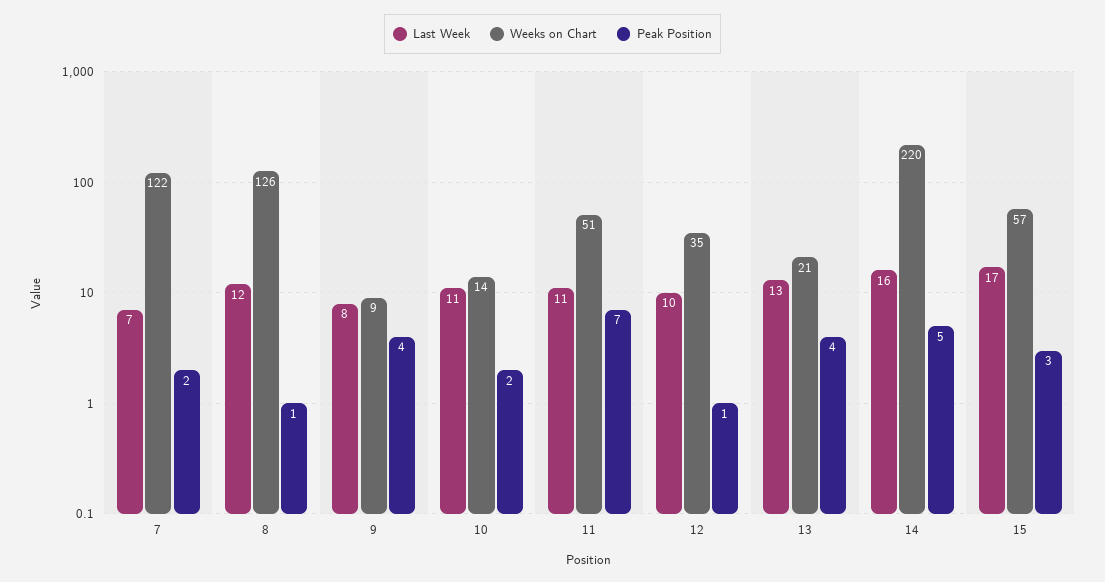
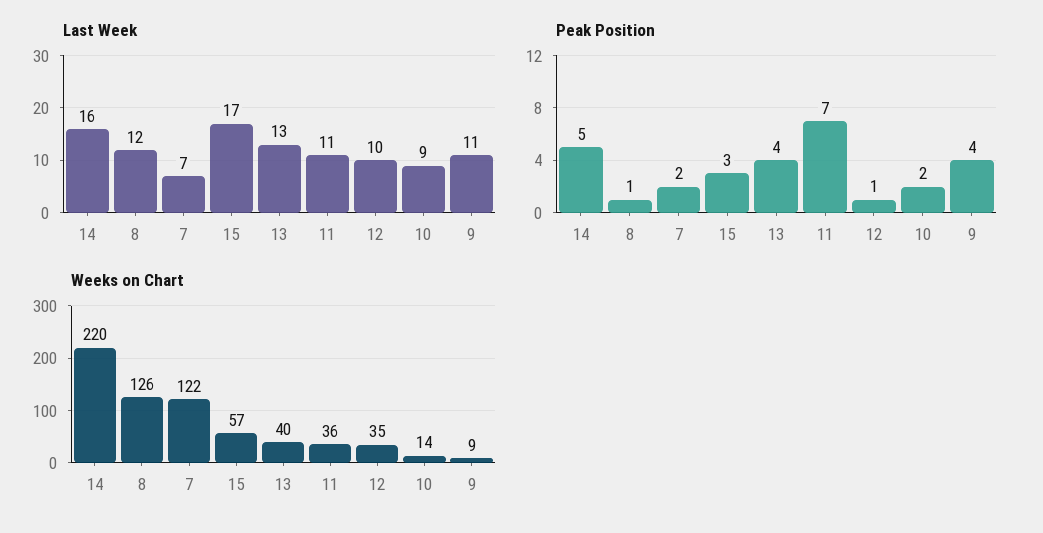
  {
    "Last Week": {
      "7": 7,
      "8": 12,
-     "9": 8,
+     "9": 11,
-     "10": 11,
+     "10": 9,
      "11": 11,
      "12": 10,
      "13": 13,
      "14": 16,
      "15": 17
    },
    "Weeks on Chart": {
      "7": 122,
      "8": 126,
      "9": 9,
      "10": 14,
-     "11": 51,
+     "11": 36,
      "12": 35,
-     "13": 21,
+     "13": 40,
      "14": 220,
      "15": 57
    },
    "Peak Position": {
      "7": 2,
      "8": 1,
      "9": 4,
      "10": 2,
      "11": 7,
      "12": 1,
      "13": 4,
      "14": 5,
      "15": 3
    }
  }

